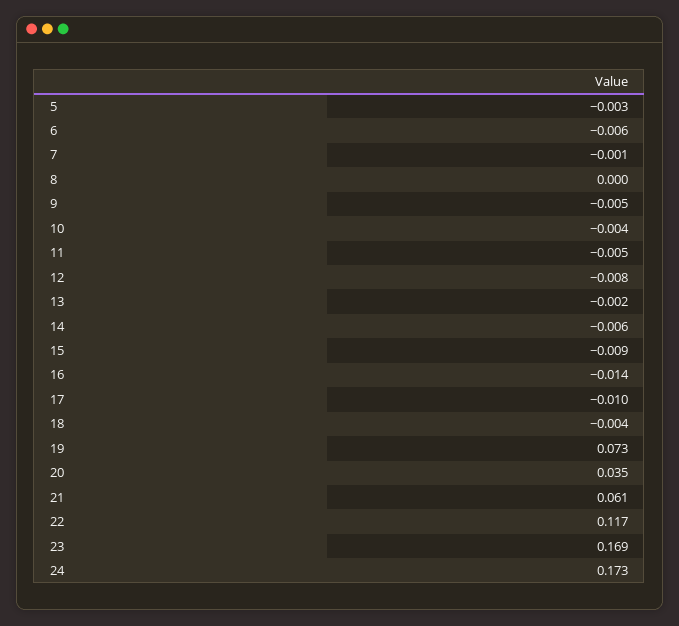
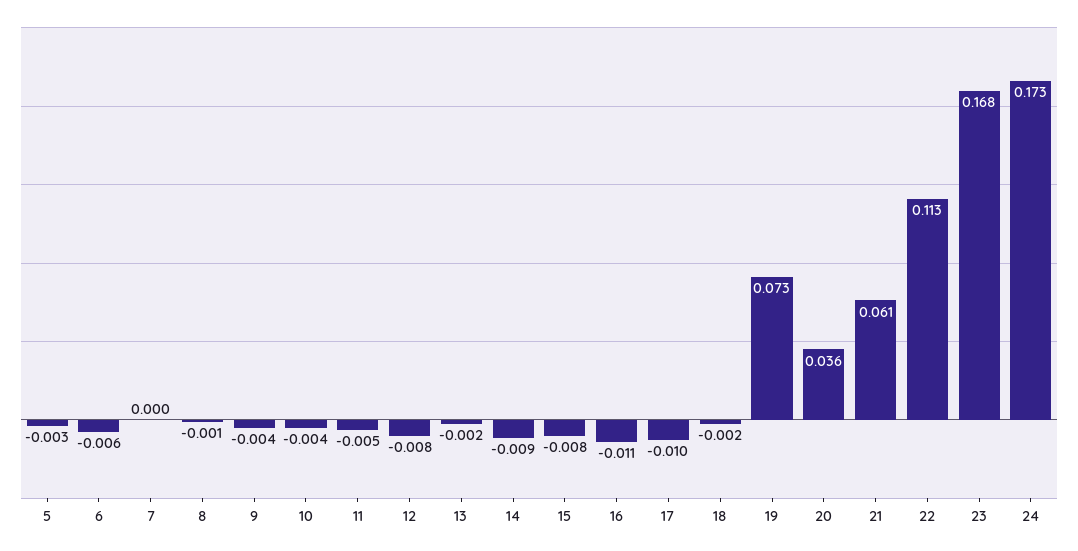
  {
    "5": -0.003,
    "6": -0.006,
-   "7": -0.001,
+   "7": 0,
-   "8": 0,
+   "8": -0.001,
-   "9": -0.005,
+   "9": -0.004,
    "10": -0.004,
    "11": -0.005,
    "12": -0.008,
    "13": -0.002,
-   "14": -0.006,
+   "14": -0.009,
-   "15": -0.009,
+   "15": -0.008,
-   "16": -0.014,
+   "16": -0.011,
    "17": -0.01,
-   "18": -0.004,
+   "18": -0.002,
    "19": 0.073,
-   "20": 0.035,
+   "20": 0.036,
    "21": 0.061,
-   "22": 0.117,
+   "22": 0.113,
-   "23": 0.169,
+   "23": 0.168,
    "24": 0.173
  }

